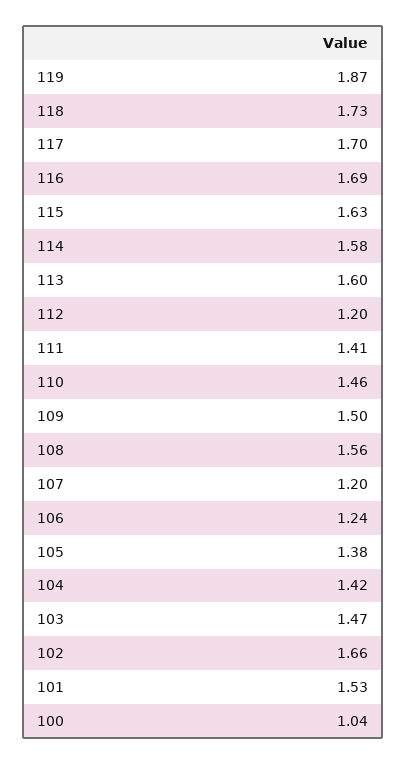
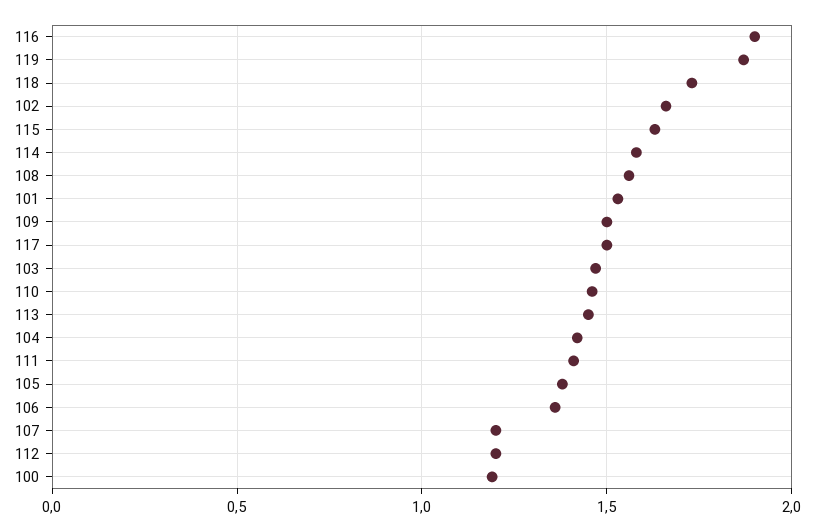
  {
    "119": 1.87,
    "118": 1.73,
-   "117": 1.7,
+   "117": 1.5,
-   "116": 1.69,
+   "116": 1.9,
    "115": 1.63,
    "114": 1.58,
-   "113": 1.6,
+   "113": 1.45,
    "112": 1.2,
    "111": 1.41,
    "110": 1.46,
    "109": 1.5,
    "108": 1.56,
    "107": 1.2,
-   "106": 1.24,
+   "106": 1.35,
    "105": 1.38,
    "104": 1.42,
    "103": 1.47,
    "102": 1.66,
    "101": 1.53,
-   "100": 1.04
+   "100": 1.2
  }

